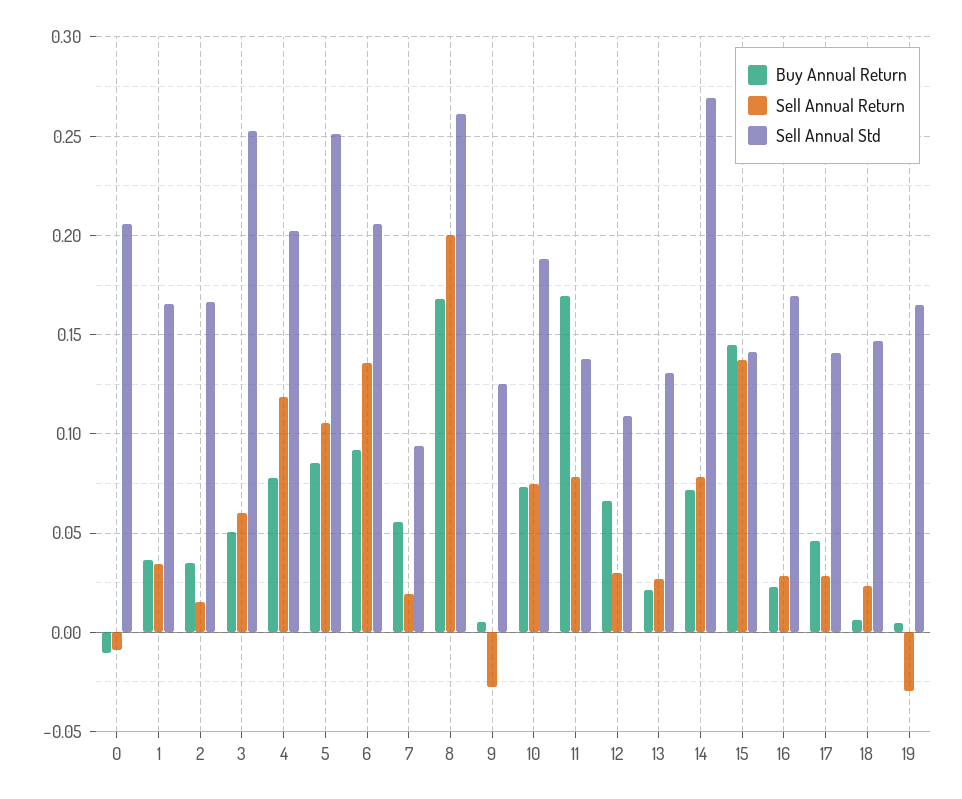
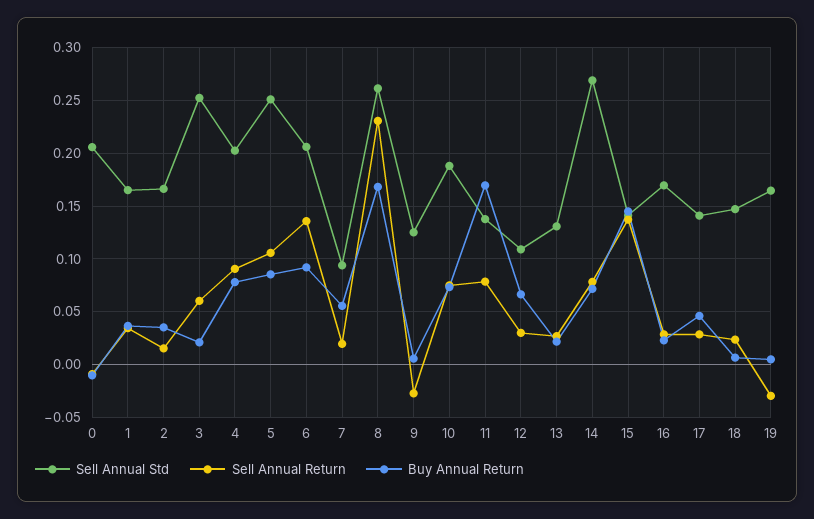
  {
    "Buy Annual Return": {
      "0": -0.01,
      "1": 0.035,
      "2": 0.035,
-     "3": 0.05,
+     "3": 0.02,
      "4": 0.08,
      "5": 0.085,
      "6": 0.09,
      "7": 0.055,
      "8": 0.17,
      "9": 0.005,
      "10": 0.075,
      "11": 0.17,
      "12": 0.065,
      "13": 0.02,
      "14": 0.07,
      "15": 0.145,
      "16": 0.025,
      "17": 0.045,
      "18": 0.005,
      "19": 0.005
    },
    "Sell Annual Return": {
      "0": -0.01,
      "1": 0.035,
      "2": 0.015,
      "3": 0.06,
-     "4": 0.12,
+     "4": 0.09,
      "5": 0.105,
      "6": 0.135,
      "7": 0.02,
-     "8": 0.2,
+     "8": 0.23,
      "9": -0.025,
      "10": 0.075,
      "11": 0.08,
      "12": 0.03,
      "13": 0.025,
      "14": 0.08,
      "15": 0.135,
      "16": 0.03,
      "17": 0.03,
      "18": 0.025,
      "19": -0.03
    },
    "Sell Annual Std": {
      "0": 0.205,
      "1": 0.165,
      "2": 0.165,
      "3": 0.255,
      "4": 0.2,
      "5": 0.25,
      "6": 0.205,
      "7": 0.095,
      "8": 0.26,
      "9": 0.125,
      "10": 0.19,
      "11": 0.14,
      "12": 0.11,
      "13": 0.13,
      "14": 0.27,
      "15": 0.14,
      "16": 0.17,
      "17": 0.14,
      "18": 0.145,
      "19": 0.165
    }
  }

